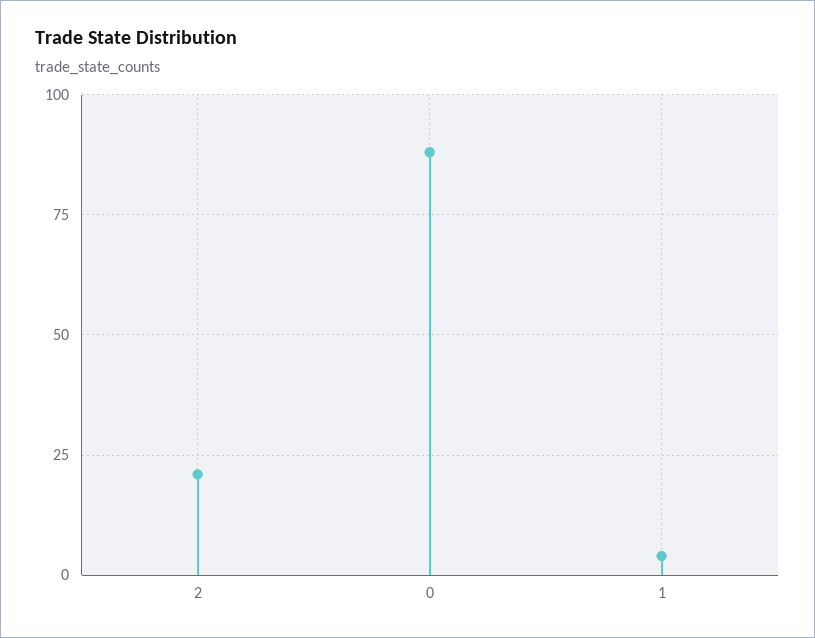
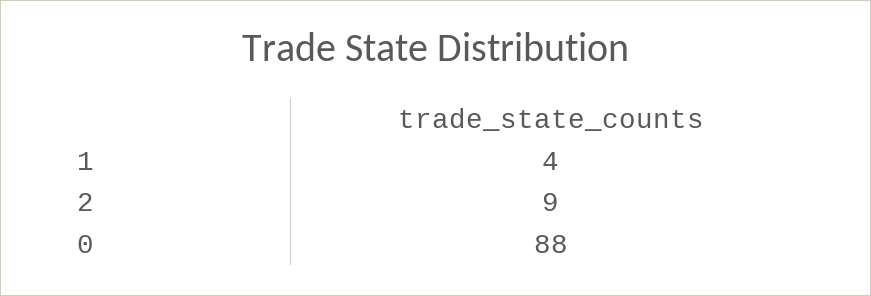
  {
-   "2": 20,
+   "2": 9,
    "0": 88,
    "1": 4
  }

